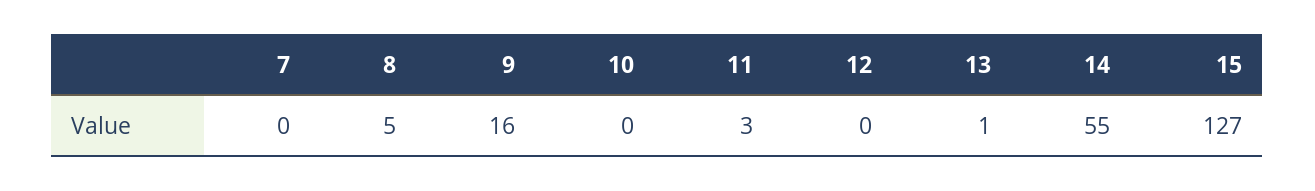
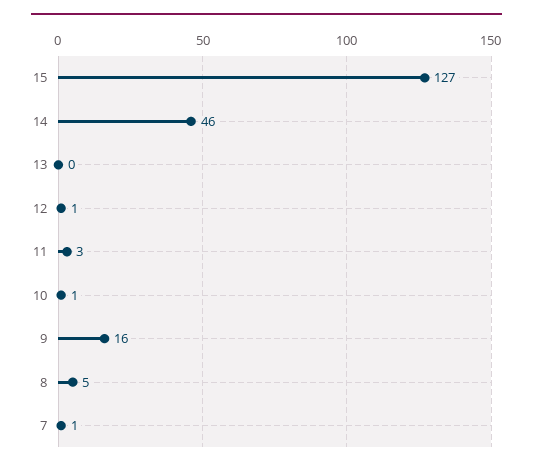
  {
-   "7": 0,
+   "7": 1,
    "8": 5,
    "9": 16,
-   "10": 0,
+   "10": 1,
    "11": 3,
-   "12": 0,
+   "12": 1,
-   "13": 1,
+   "13": 0,
-   "14": 55,
+   "14": 46,
    "15": 127
  }

